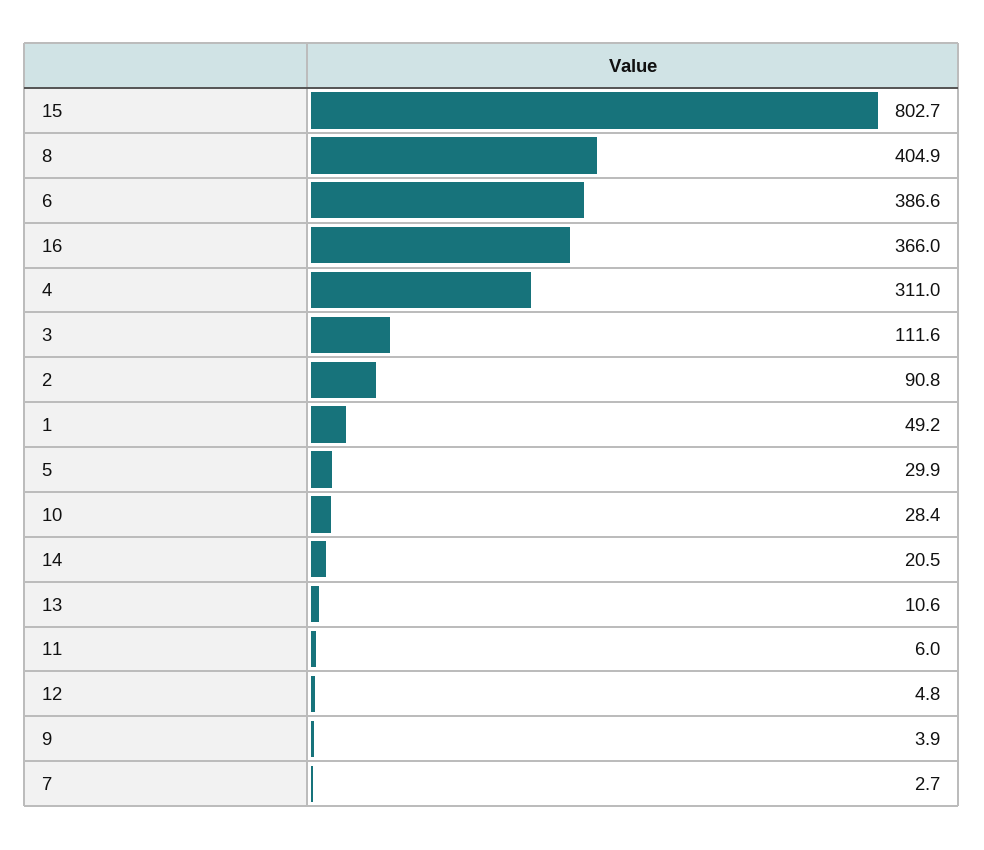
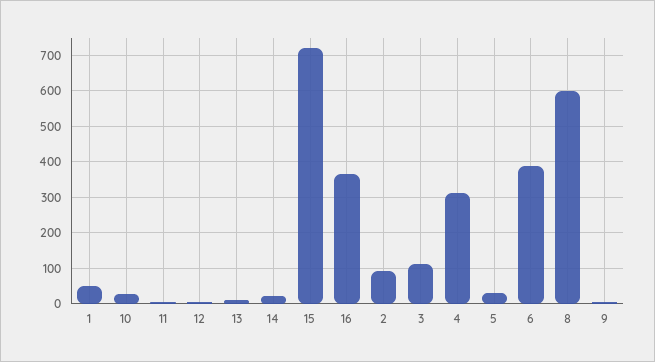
  {
-   "15": 802.7,
+   "15": 720,
-   "8": 404.9,
+   "8": 600,
    "6": 386.6,
    "16": 366,
    "4": 311,
    "3": 111.6,
    "2": 90.8,
    "1": 49.2,
    "5": 29.9,
    "10": 28.4,
    "14": 20.5,
    "13": 10.6,
    "11": 6,
    "12": 4.8,
-   "9": 3.9,
+   "9": 3.9
-   "7": 2.7
  }

